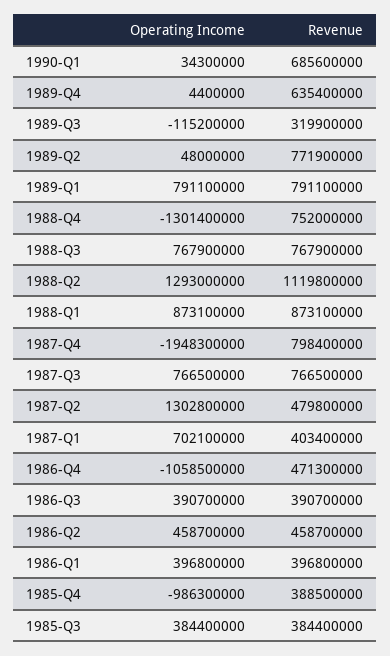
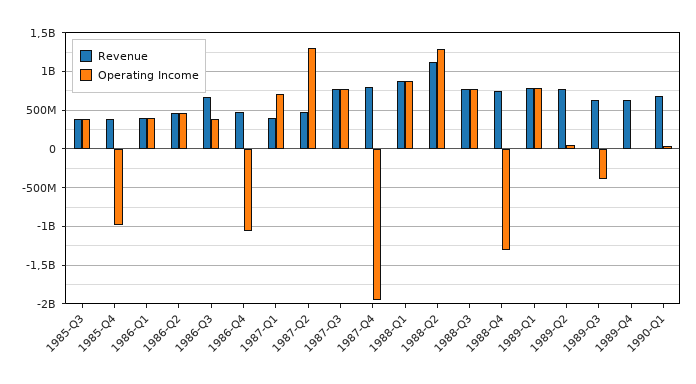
  {
    "Operating Income": {
      "1990-Q1": 34300000,
      "1989-Q4": 4400000,
-     "1989-Q3": -115200000,
+     "1989-Q3": -400000000,
      "1989-Q2": 48000000,
      "1989-Q1": 791100000,
      "1988-Q4": -1301400000,
      "1988-Q3": 767900000,
      "1988-Q2": 1293000000,
      "1988-Q1": 873100000,
      "1987-Q4": -1948300000,
      "1987-Q3": 766500000,
      "1987-Q2": 1302800000,
      "1987-Q1": 702100000,
      "1986-Q4": -1058500000,
      "1986-Q3": 390700000,
      "1986-Q2": 458700000,
      "1986-Q1": 396800000,
      "1985-Q4": -986300000,
      "1985-Q3": 384400000
    },
    "Revenue": {
      "1990-Q1": 685600000,
      "1989-Q4": 635400000,
-     "1989-Q3": 319900000,
+     "1989-Q3": 600000000,
      "1989-Q2": 771900000,
      "1989-Q1": 791100000,
      "1988-Q4": 752000000,
      "1988-Q3": 767900000,
      "1988-Q2": 1119800000,
      "1988-Q1": 873100000,
      "1987-Q4": 798400000,
      "1987-Q3": 766500000,
      "1987-Q2": 479800000,
      "1987-Q1": 403400000,
      "1986-Q4": 471300000,
-     "1986-Q3": 390700000,
+     "1986-Q3": 700000000,
      "1986-Q2": 458700000,
      "1986-Q1": 396800000,
      "1985-Q4": 388500000,
      "1985-Q3": 384400000
    }
  }

